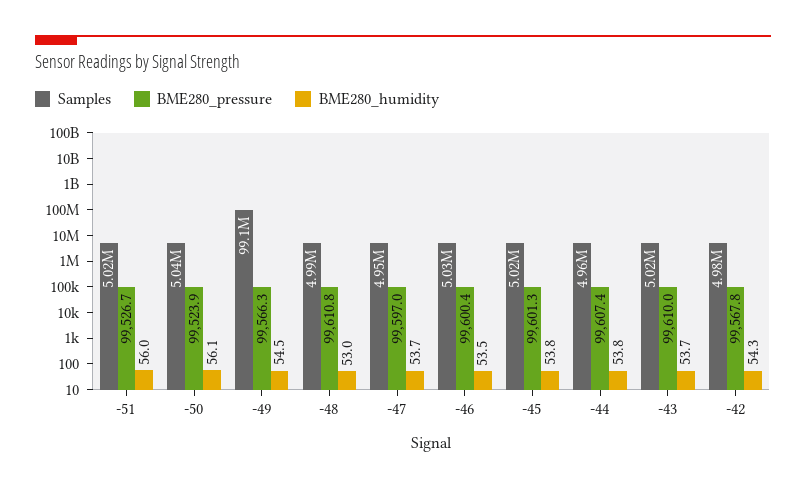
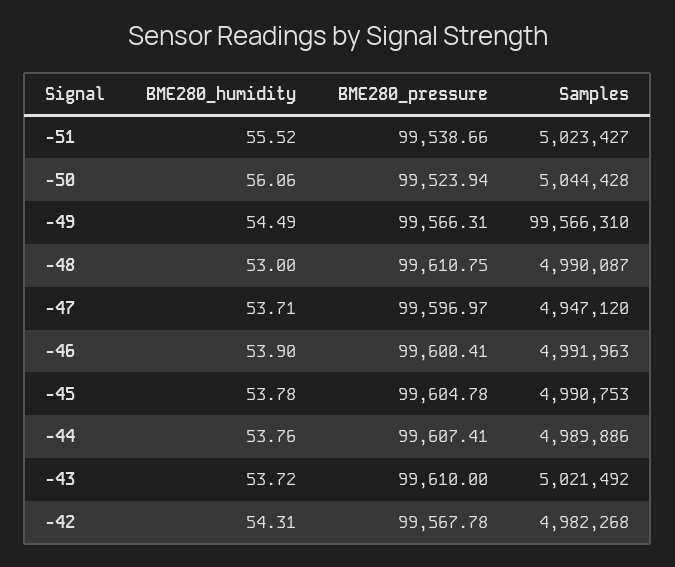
  {
    "Samples": {
      "-51": 5023427,
      "-50": 5044428,
-     "-49": 99100000,
+     "-49": 99566310,
      "-48": 4990087,
      "-47": 4947120,
-     "-46": 5030000,
+     "-46": 4991963,
-     "-45": 5020000,
+     "-45": 4990753,
-     "-44": 4960000,
+     "-44": 4989886,
      "-43": 5021492,
      "-42": 4982268
    },
    "BME280_pressure": {
-     "-51": 99526.7,
+     "-51": 99538.66,
      "-50": 99523.94,
      "-49": 99566.31,
      "-48": 99610.75,
      "-47": 99596.97,
      "-46": 99600.41,
-     "-45": 99601.3,
+     "-45": 99604.78,
      "-44": 99607.41,
      "-43": 99610,
      "-42": 99567.78
    },
    "BME280_humidity": {
-     "-51": 56,
+     "-51": 55.52,
      "-50": 56.06,
      "-49": 54.49,
      "-48": 53,
      "-47": 53.71,
-     "-46": 53.5,
+     "-46": 53.9,
      "-45": 53.78,
      "-44": 53.76,
      "-43": 53.72,
      "-42": 54.31
    }
  }

